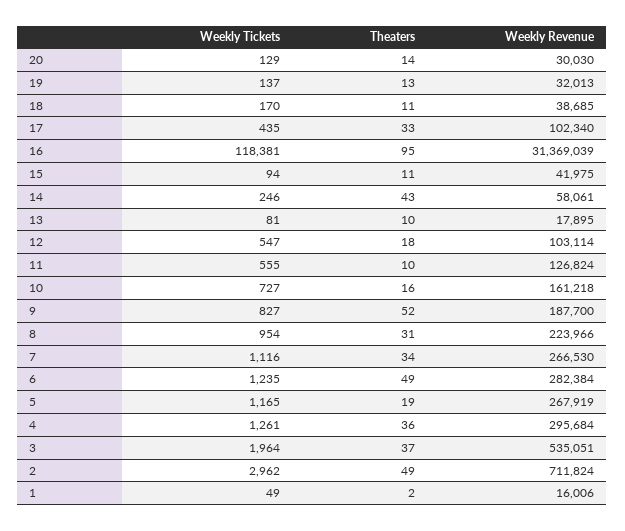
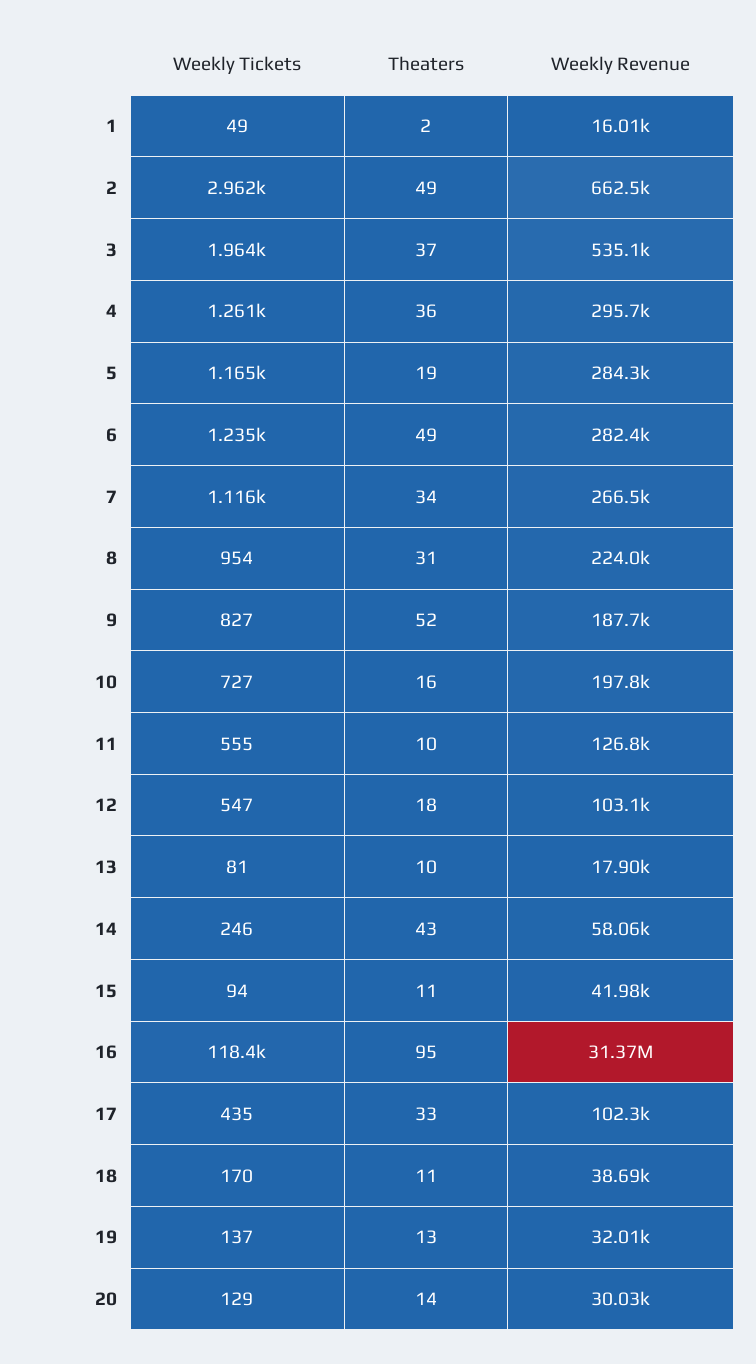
  {
    "Weekly Tickets": {
      "20": 129,
      "19": 137,
      "18": 170,
      "17": 435,
      "16": 118381,
      "15": 94,
      "14": 246,
      "13": 81,
      "12": 547,
      "11": 555,
      "10": 727,
      "9": 827,
      "8": 954,
      "7": 1116,
      "6": 1235,
      "5": 1165,
      "4": 1261,
      "3": 1964,
      "2": 2962,
      "1": 49
    },
    "Theaters": {
      "20": 14,
      "19": 13,
      "18": 11,
      "17": 33,
      "16": 95,
      "15": 11,
      "14": 43,
      "13": 10,
      "12": 18,
      "11": 10,
      "10": 16,
      "9": 52,
      "8": 31,
      "7": 34,
      "6": 49,
      "5": 19,
      "4": 36,
      "3": 37,
      "2": 49,
      "1": 2
    },
    "Weekly Revenue": {
      "20": 30030,
      "19": 32013,
      "18": 38685,
      "17": 102340,
      "16": 31369039,
      "15": 41975,
      "14": 58061,
      "13": 17895,
      "12": 103114,
      "11": 126824,
-     "10": 161218,
+     "10": 197800,
      "9": 187700,
      "8": 223966,
      "7": 266530,
      "6": 282384,
-     "5": 267919,
+     "5": 284300,
      "4": 295684,
      "3": 535051,
-     "2": 711824,
+     "2": 662500,
      "1": 16006
    }
  }

